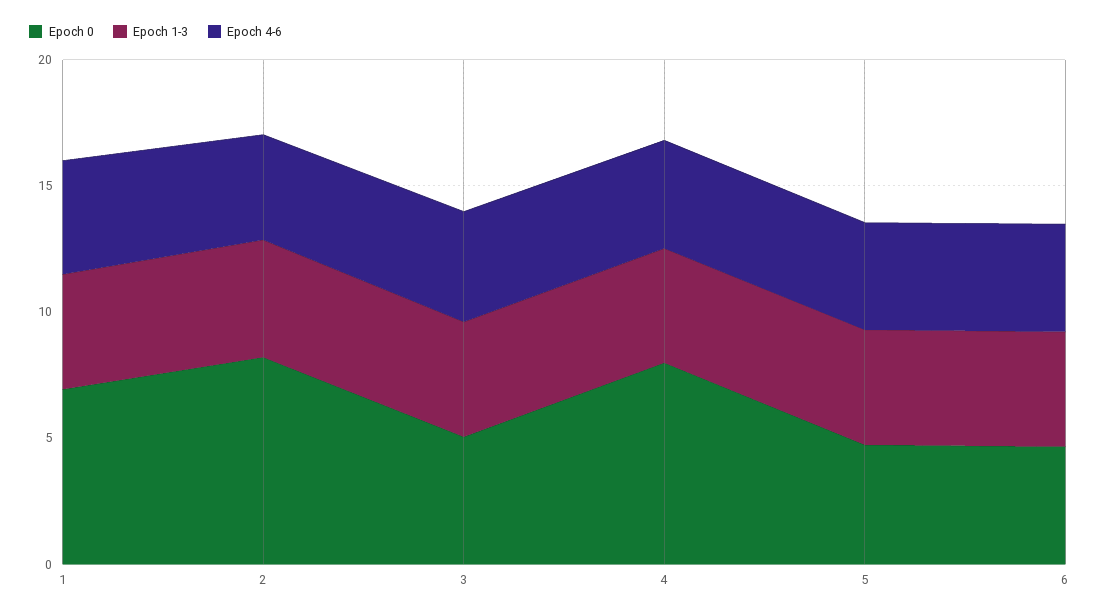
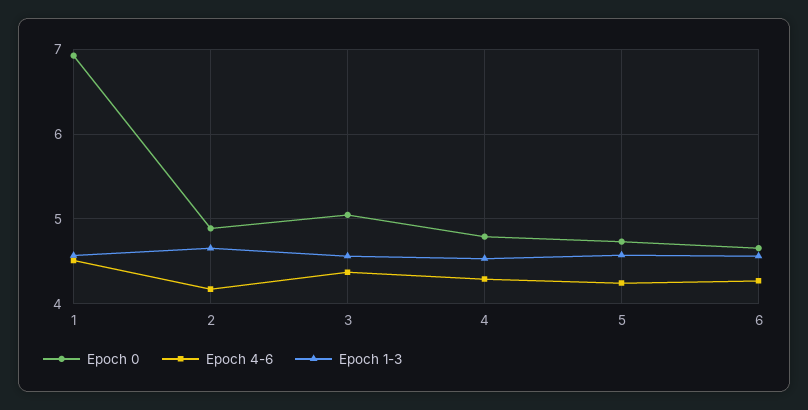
  {
    "Epoch 0": {
      "1": 6.9,
-     "2": 8,
+     "2": 4.9,
      "3": 5,
-     "4": 8,
+     "4": 4.8,
      "5": 4.7,
      "6": 4.7
    },
    "Epoch 1-3": {
      "1": 4.6,
      "2": 4.7,
      "3": 4.6,
      "4": 4.5,
      "5": 4.6,
      "6": 4.6
    },
    "Epoch 4-6": {
      "1": 4.5,
      "2": 4.2,
      "3": 4.4,
      "4": 4.3,
      "5": 4.2,
      "6": 4.3
    }
  }

